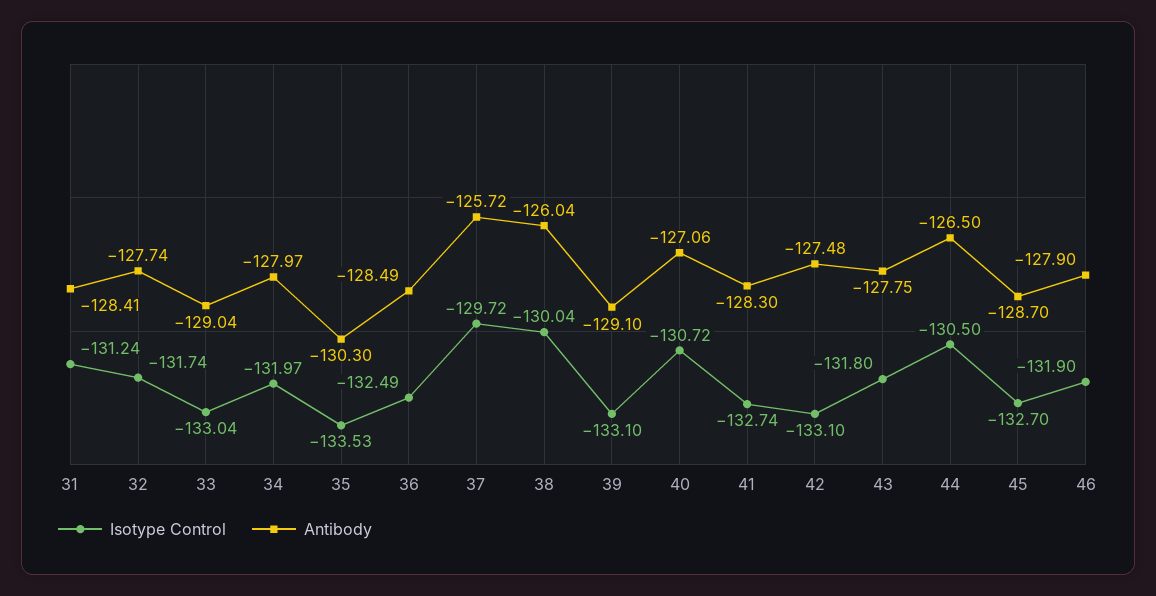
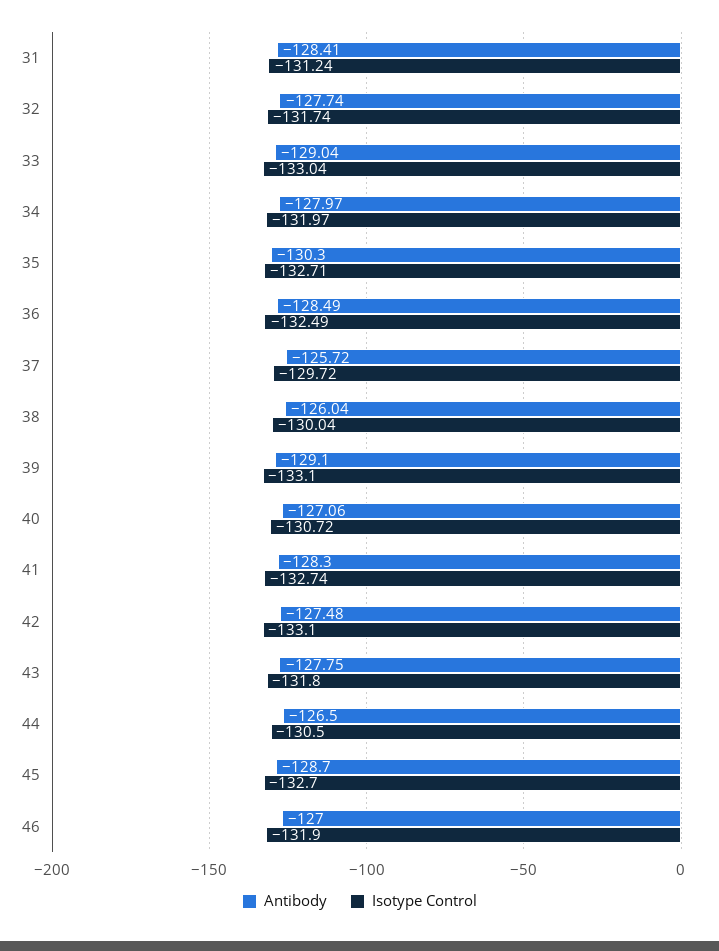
  {
    "Isotype Control": {
      "31": -131.24,
      "32": -131.74,
      "33": -133.04,
      "34": -131.97,
-     "35": -133.53,
+     "35": -132.71,
      "36": -132.49,
      "37": -129.72,
      "38": -130.04,
      "39": -133.1,
      "40": -130.72,
      "41": -132.74,
      "42": -133.1,
      "43": -131.8,
      "44": -130.5,
      "45": -132.7,
      "46": -131.9
    },
    "Antibody": {
      "31": -128.41,
      "32": -127.74,
      "33": -129.04,
      "34": -127.97,
      "35": -130.3,
      "36": -128.49,
      "37": -125.72,
      "38": -126.04,
      "39": -129.1,
      "40": -127.06,
      "41": -128.3,
      "42": -127.48,
      "43": -127.75,
      "44": -126.5,
      "45": -128.7,
-     "46": -127.9
+     "46": -127
    }
  }

